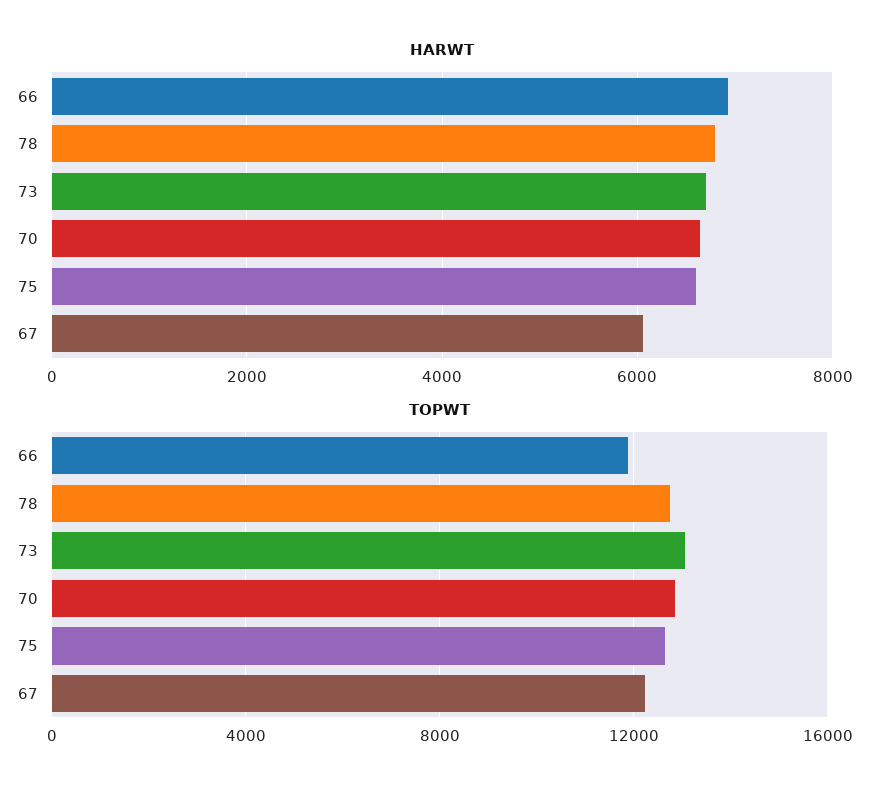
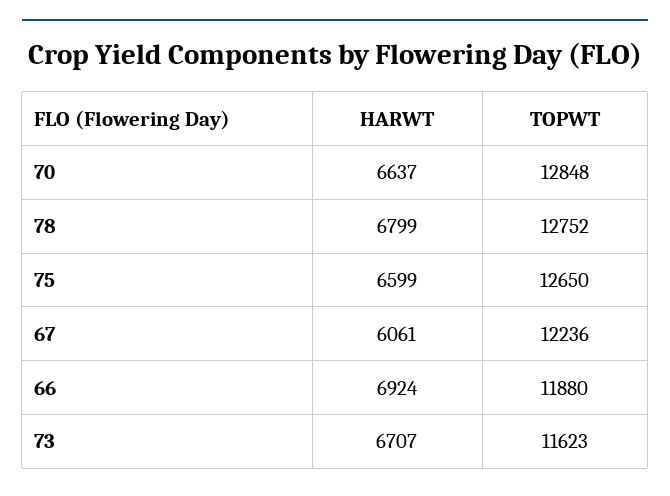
  {
    "HARWT": {
      "66": 6924,
      "78": 6799,
      "73": 6707,
      "70": 6637,
      "75": 6599,
      "67": 6061
    },
    "TOPWT": {
      "66": 11880,
      "78": 12752,
-     "73": 13000,
+     "73": 11623,
      "70": 12848,
      "75": 12650,
      "67": 12236
    }
  }

